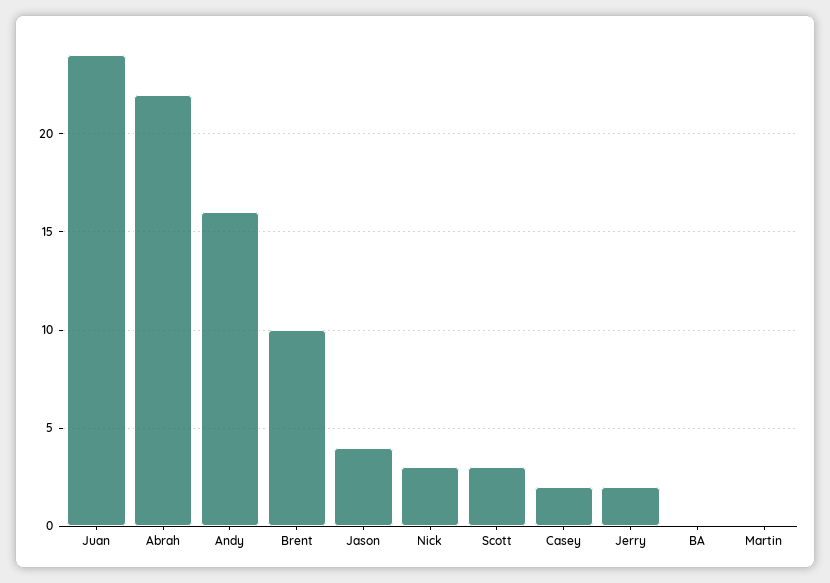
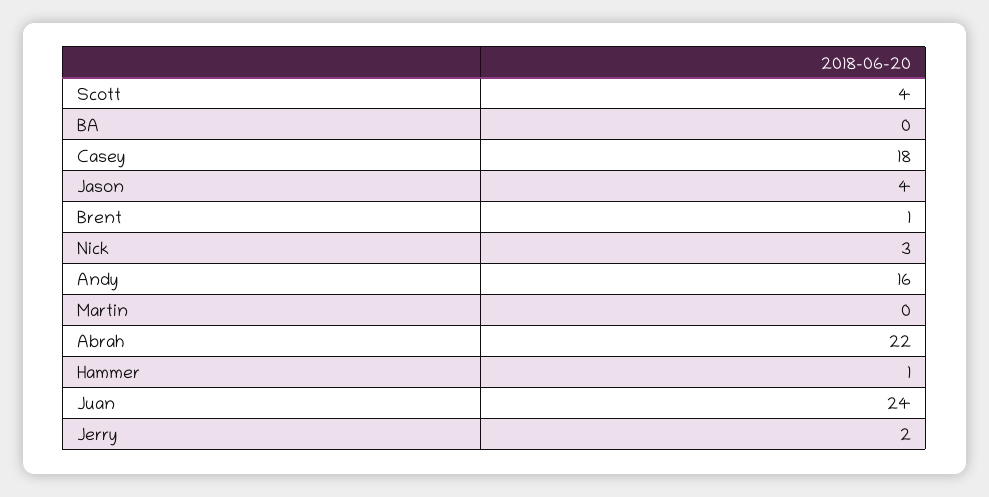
  {
    "Juan": 24,
    "Abrah": 22,
    "Andy": 16,
-   "Brent": 10,
+   "Brent": 1,
    "Jason": 4,
    "Nick": 3,
-   "Scott": 3,
+   "Scott": 4,
-   "Casey": 2,
+   "Casey": 18,
    "Jerry": 2,
    "BA": 0,
-   "Martin": 0
+   "Martin": 0,
+   "Hammer": 1
  }

